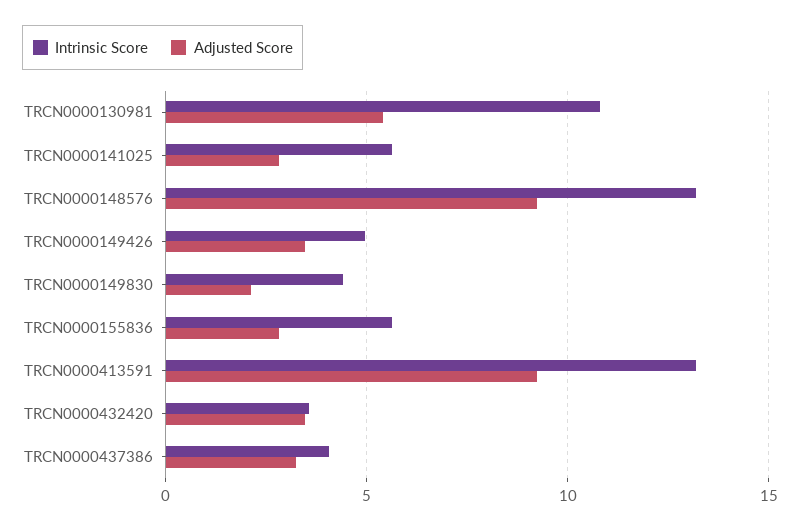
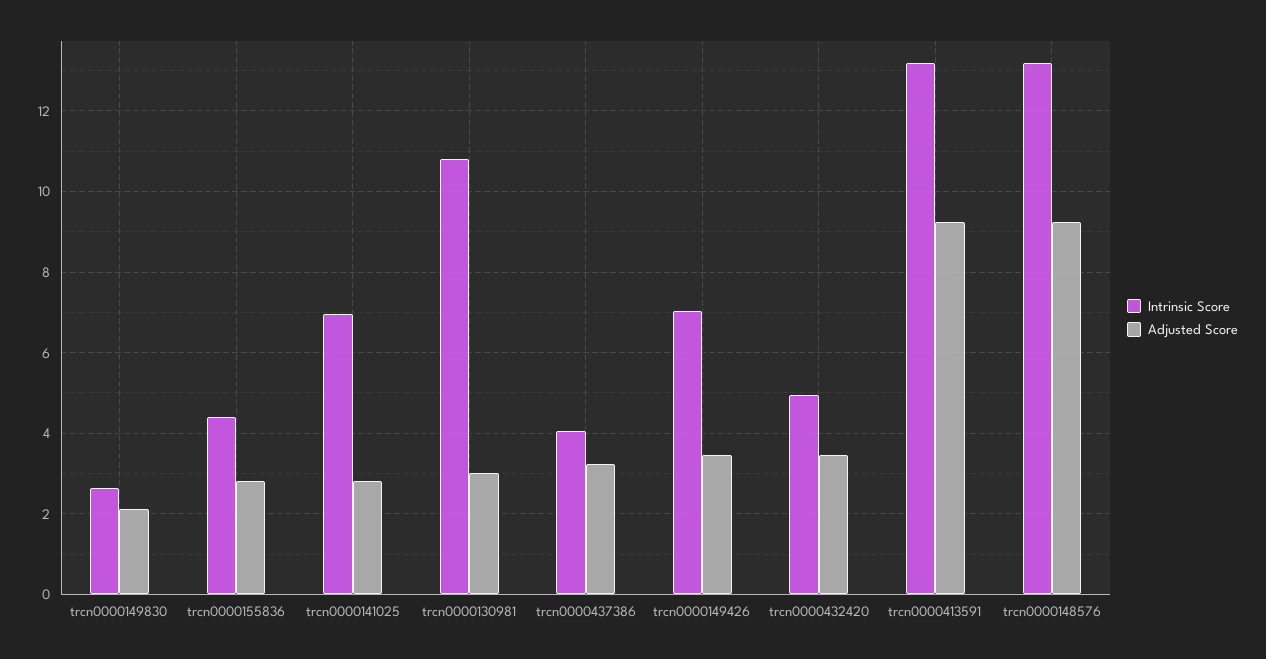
  {
    "Intrinsic Score": {
      "TRCN0000130981": 10.8,
-     "TRCN0000141025": 5.5,
+     "TRCN0000141025": 7,
      "TRCN0000148576": 13.2,
-     "TRCN0000149426": 5,
+     "TRCN0000149426": 7,
-     "TRCN0000149830": 4.5,
+     "TRCN0000149830": 2.6,
-     "TRCN0000155836": 5.5,
+     "TRCN0000155836": 4.4,
      "TRCN0000413591": 13.2,
-     "TRCN0000432420": 3.5,
+     "TRCN0000432420": 5,
      "TRCN0000437386": 4
    },
    "Adjusted Score": {
-     "TRCN0000130981": 5.5,
+     "TRCN0000130981": 3,
      "TRCN0000141025": 2.8,
      "TRCN0000148576": 9.2,
      "TRCN0000149426": 3.4,
      "TRCN0000149830": 2.2,
      "TRCN0000155836": 2.8,
      "TRCN0000413591": 9.2,
      "TRCN0000432420": 3.4,
      "TRCN0000437386": 3.2
    }
  }

